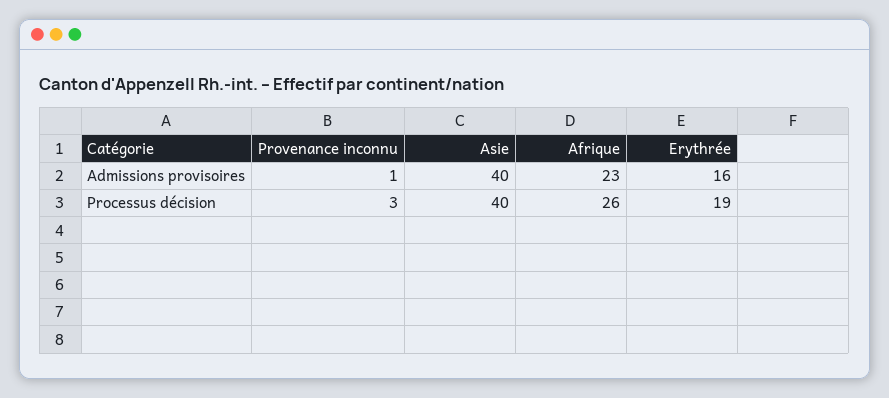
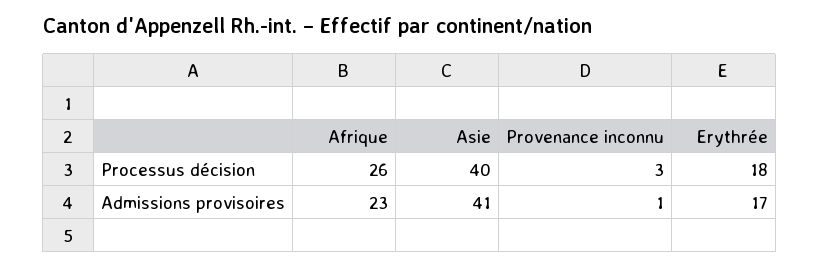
  {
    "Provenance inconnu": {
      "Admissions provisoires": 1,
      "Processus décision": 3
    },
    "Asie": {
-     "Admissions provisoires": 40,
+     "Admissions provisoires": 41,
      "Processus décision": 40
    },
    "Afrique": {
      "Admissions provisoires": 23,
      "Processus décision": 26
    },
    "Erythrée": {
-     "Admissions provisoires": 16,
+     "Admissions provisoires": 17,
-     "Processus décision": 19
+     "Processus décision": 18
    }
  }

